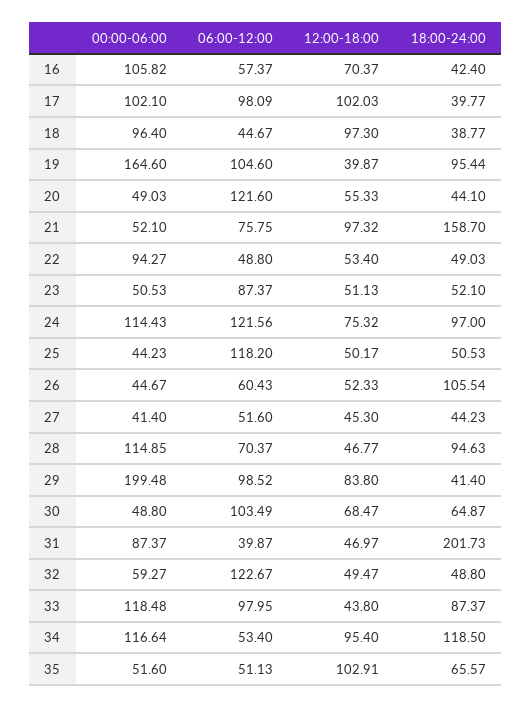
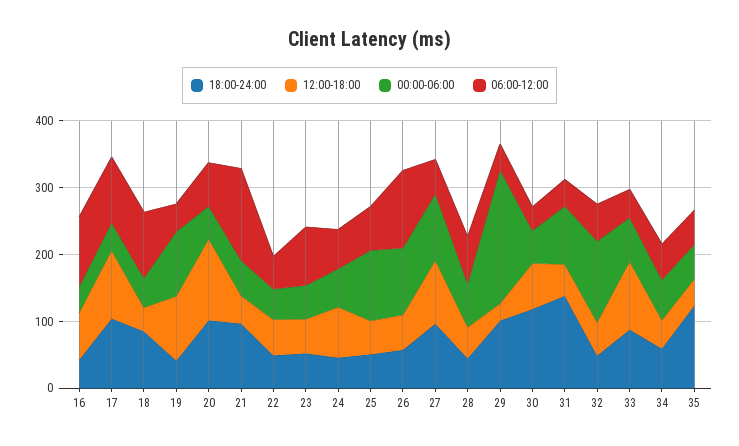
  {
    "00:00-06:00": {
-     "16": 105.82,
+     "16": 40,
-     "17": 102.1,
+     "17": 40,
-     "18": 96.4,
+     "18": 40,
-     "19": 164.6,
+     "19": 100,
      "20": 49.03,
      "21": 52.1,
-     "22": 94.27,
+     "22": 40,
      "23": 50.53,
-     "24": 114.43,
+     "24": 60,
-     "25": 44.23,
+     "25": 100,
-     "26": 44.67,
+     "26": 100,
-     "27": 41.4,
+     "27": 100,
-     "28": 114.85,
+     "28": 60,
      "29": 199.48,
      "30": 48.8,
      "31": 87.37,
-     "32": 59.27,
+     "32": 120,
-     "33": 118.48,
+     "33": 60,
-     "34": 116.64,
+     "34": 60,
      "35": 51.6
    },
    "06:00-12:00": {
-     "16": 57.37,
+     "16": 100,
      "17": 98.09,
-     "18": 44.67,
+     "18": 100,
-     "19": 104.6,
+     "19": 40,
-     "20": 121.6,
+     "20": 60,
-     "21": 75.75,
+     "21": 140,
      "22": 48.8,
      "23": 87.37,
-     "24": 121.56,
+     "24": 60,
-     "25": 118.2,
+     "25": 60,
-     "26": 60.43,
+     "26": 120,
      "27": 51.6,
      "28": 70.37,
-     "29": 98.52,
+     "29": 40,
-     "30": 103.49,
+     "30": 40,
      "31": 39.87,
-     "32": 122.67,
+     "32": 60,
-     "33": 97.95,
+     "33": 40,
      "34": 53.4,
      "35": 51.13
    },
    "12:00-18:00": {
      "16": 70.37,
      "17": 102.03,
-     "18": 97.3,
+     "18": 40,
-     "19": 39.87,
+     "19": 100,
-     "20": 55.33,
+     "20": 120,
-     "21": 97.32,
+     "21": 40,
      "22": 53.4,
      "23": 51.13,
      "24": 75.32,
      "25": 50.17,
      "26": 52.33,
-     "27": 45.3,
+     "27": 100,
      "28": 46.77,
-     "29": 83.8,
+     "29": 20,
      "30": 68.47,
      "31": 46.97,
      "32": 49.47,
-     "33": 43.8,
+     "33": 100,
-     "34": 95.4,
+     "34": 40,
-     "35": 102.91
+     "35": 40
    },
    "18:00-24:00": {
      "16": 42.4,
-     "17": 39.77,
+     "17": 100,
-     "18": 38.77,
+     "18": 80,
-     "19": 95.44,
+     "19": 40,
-     "20": 44.1,
+     "20": 100,
-     "21": 158.7,
+     "21": 100,
      "22": 49.03,
      "23": 52.1,
-     "24": 97,
+     "24": 40,
      "25": 50.53,
-     "26": 105.54,
+     "26": 60,
-     "27": 44.23,
+     "27": 100,
-     "28": 94.63,
+     "28": 40,
-     "29": 41.4,
+     "29": 100,
-     "30": 64.87,
+     "30": 120,
-     "31": 201.73,
+     "31": 140,
      "32": 48.8,
      "33": 87.37,
-     "34": 118.5,
+     "34": 60,
-     "35": 65.57
+     "35": 120
    }
  }

